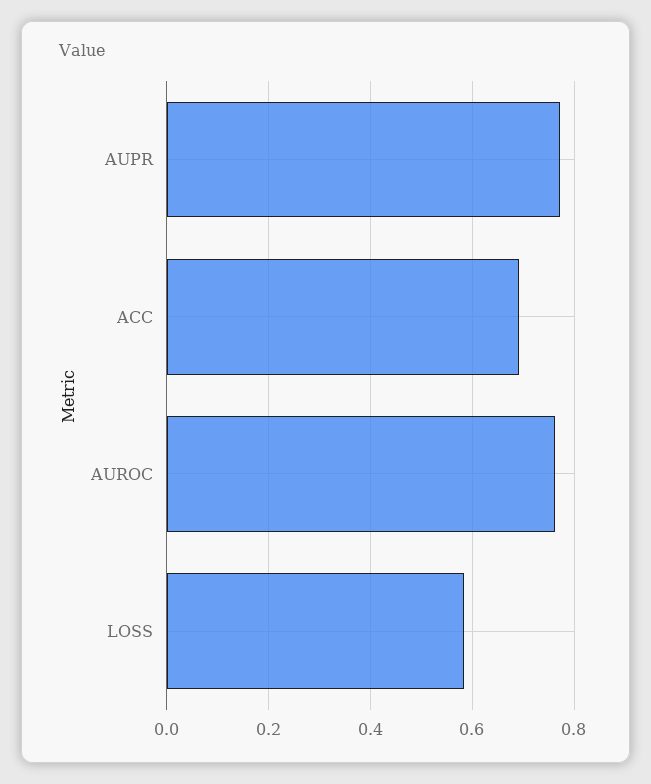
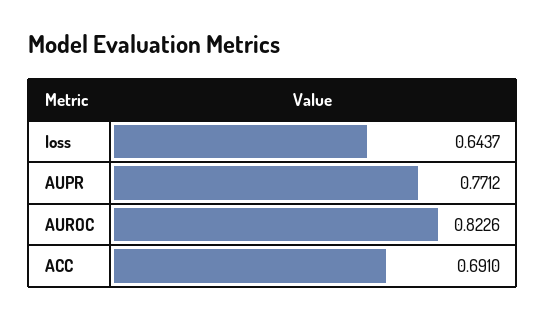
  {
    "AUPR": 0.7712,
    "ACC": 0.691,
-   "AUROC": 0.76,
+   "AUROC": 0.8226,
-   "LOSS": 0.58
+   "LOSS": 0.6437
  }

